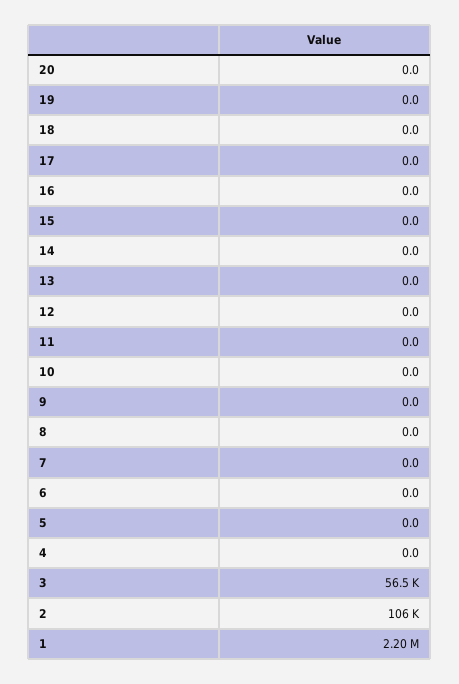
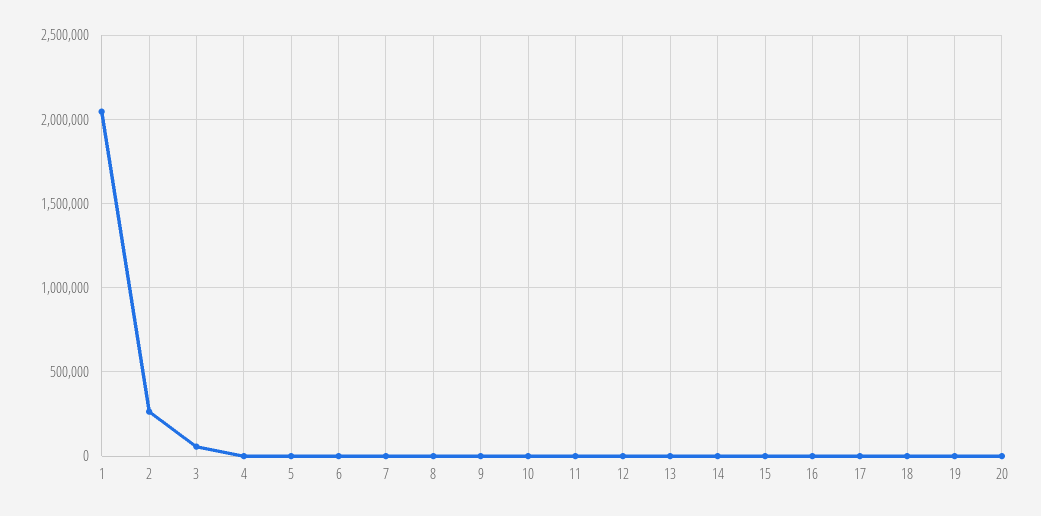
  {
    "20": 0,
    "19": 0,
    "18": 0,
    "17": 0,
    "16": 0,
    "15": 0,
    "14": 0,
    "13": 0,
    "12": 0,
    "11": 0,
    "10": 0,
    "9": 0,
    "8": 0,
    "7": 0,
    "6": 0,
    "5": 0,
    "4": 0,
    "3": 56500,
-   "2": 106000,
+   "2": 250000,
-   "1": 2200000
+   "1": 2050000
  }

